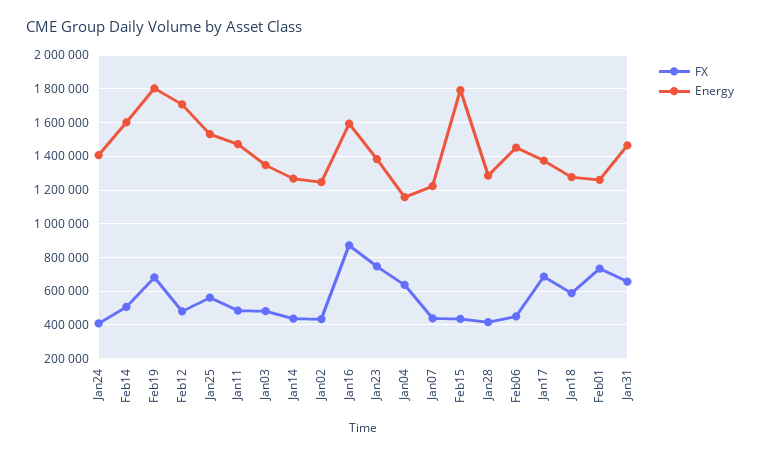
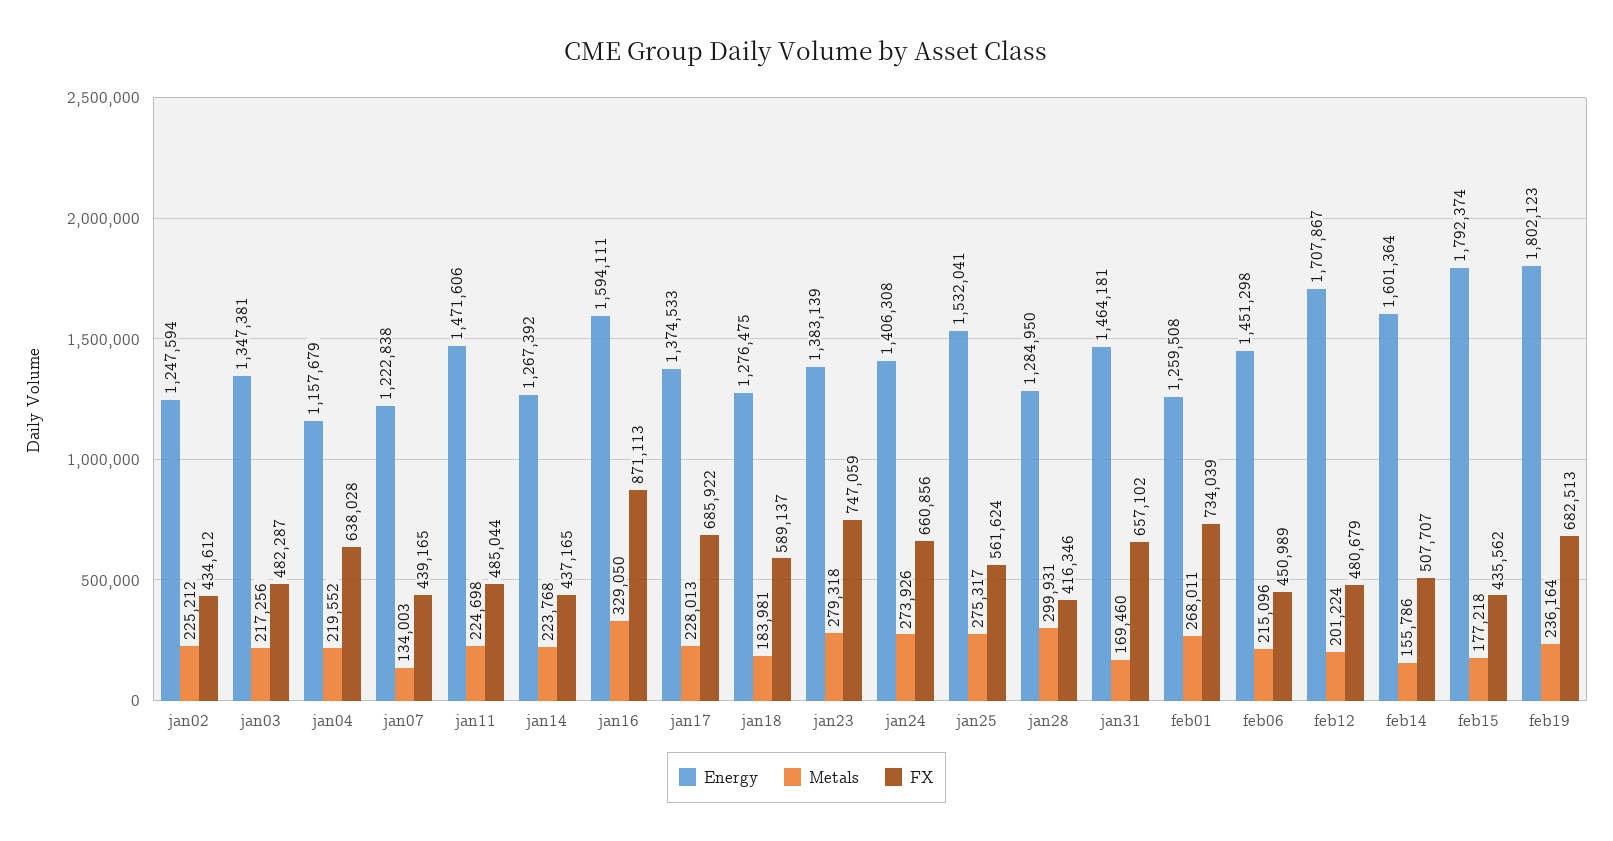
  {
    "FX": {
-     "Jan24": 400000,
+     "Jan24": 660856,
      "Feb14": 507707,
      "Feb19": 682513,
      "Feb12": 480679,
      "Jan25": 561624,
      "Jan11": 485044,
      "Jan03": 482287,
      "Jan14": 437165,
      "Jan02": 434612,
      "Jan16": 871113,
      "Jan23": 747059,
      "Jan04": 638028,
      "Jan07": 439165,
      "Feb15": 435562,
      "Jan28": 416346,
      "Feb06": 450989,
      "Jan17": 685922,
      "Jan18": 589137,
      "Feb01": 734039,
      "Jan31": 657102
    },
    "Energy": {
      "Jan24": 1406308,
      "Feb14": 1601364,
      "Feb19": 1802123,
      "Feb12": 1707867,
      "Jan25": 1532041,
      "Jan11": 1471606,
      "Jan03": 1347381,
      "Jan14": 1267392,
      "Jan02": 1247594,
      "Jan16": 1594111,
      "Jan23": 1383139,
      "Jan04": 1157679,
      "Jan07": 1222838,
      "Feb15": 1792374,
      "Jan28": 1284950,
      "Feb06": 1451298,
      "Jan17": 1374533,
      "Jan18": 1276475,
      "Feb01": 1259508,
      "Jan31": 1464181
-   }
+   },
+   "Metals": {
+     "Jan02": 225212,
+     "Jan03": 217256,
+     "Jan04": 219552,
+     "Jan07": 134003,
+     "Jan11": 224698,
+     "Jan14": 223768,
+     "Jan16": 329050,
+     "Jan17": 228013,
+     "Jan18": 183981,
+     "Jan23": 279318,
+     "Jan24": 273926,
+     "Jan25": 275317,
+     "Jan28": 299931,
+     "Jan31": 169460,
+     "Feb01": 268011,
+     "Feb06": 215096,
+     "Feb12": 201224,
+     "Feb14": 155786,
+     "Feb15": 177218,
+     "Feb19": 236164
+   }
  }

